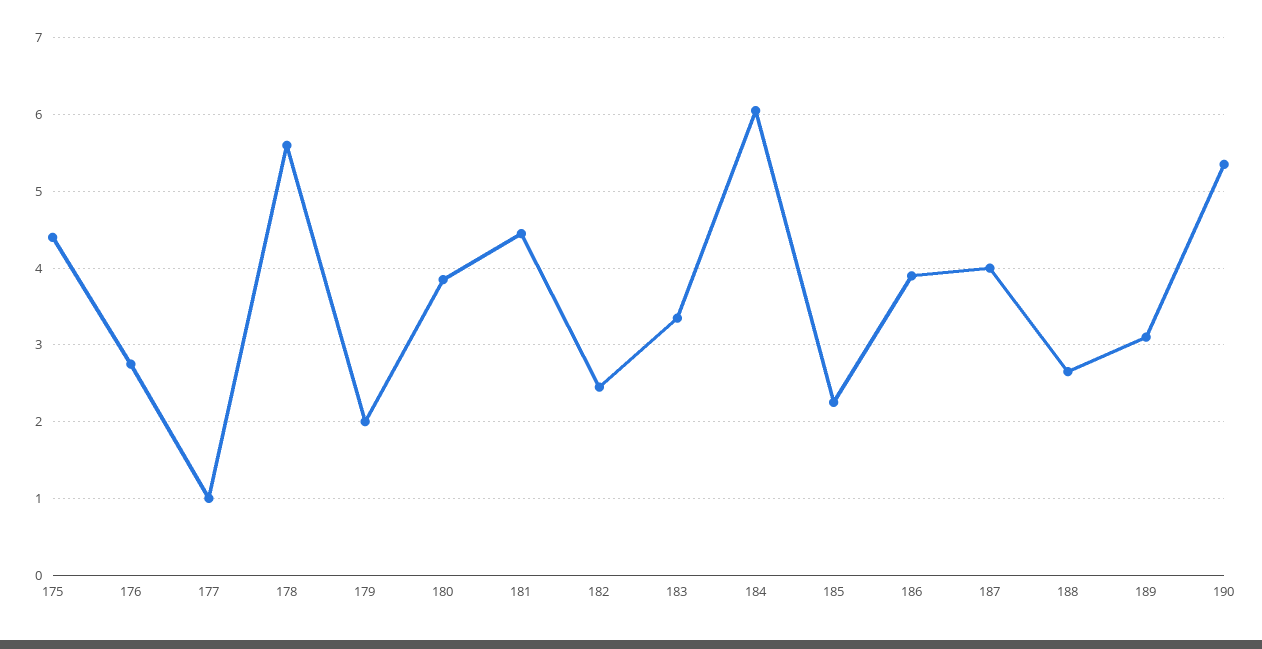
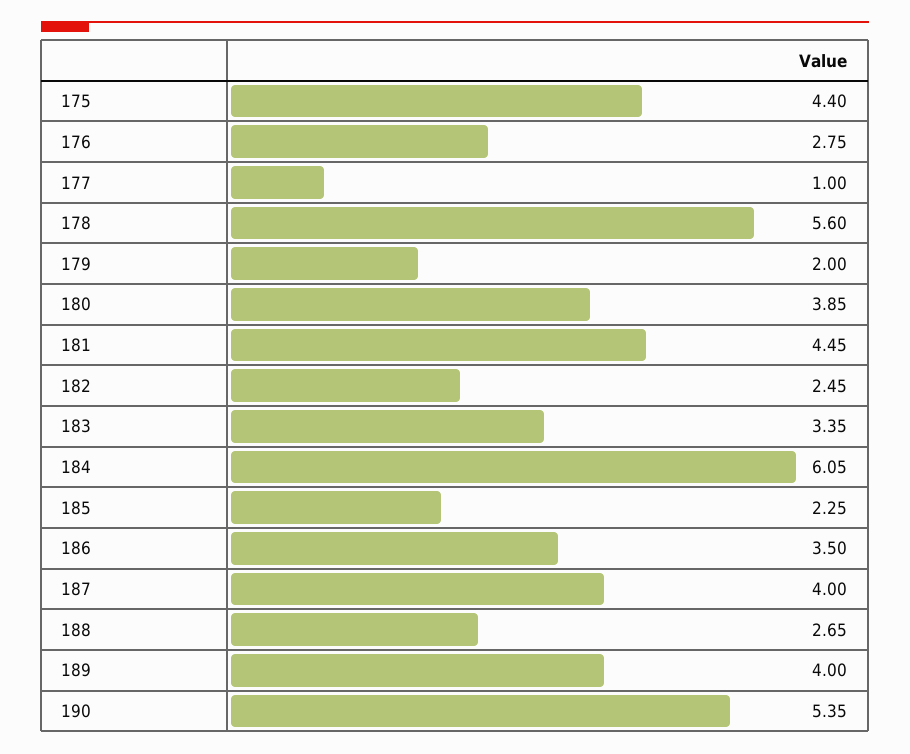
  {
    "175": 4.4,
    "176": 2.75,
    "177": 1,
    "178": 5.6,
    "179": 2,
    "180": 3.85,
    "181": 4.45,
    "182": 2.45,
    "183": 3.35,
    "184": 6.05,
    "185": 2.25,
-   "186": 3.9,
+   "186": 3.5,
    "187": 4,
    "188": 2.65,
-   "189": 3.1,
+   "189": 4,
    "190": 5.35
  }

